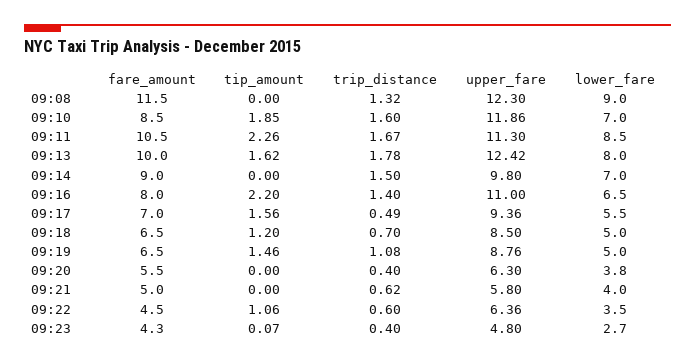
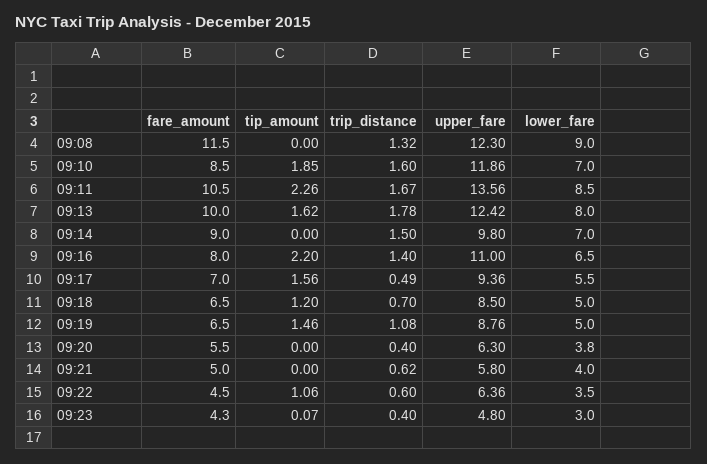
  {
    "fare_amount": {
      "09:08": 11.5,
      "09:10": 8.5,
      "09:11": 10.5,
      "09:13": 10,
      "09:14": 9,
      "09:16": 8,
      "09:17": 7,
      "09:18": 6.5,
      "09:19": 6.5,
      "09:20": 5.5,
      "09:21": 5,
      "09:22": 4.5,
      "09:23": 4.3
    },
    "tip_amount": {
      "09:08": 0,
      "09:10": 1.85,
      "09:11": 2.26,
      "09:13": 1.62,
      "09:14": 0,
      "09:16": 2.2,
      "09:17": 1.56,
      "09:18": 1.2,
      "09:19": 1.46,
      "09:20": 0,
      "09:21": 0,
      "09:22": 1.06,
      "09:23": 0.07
    },
    "trip_distance": {
      "09:08": 1.32,
      "09:10": 1.6,
      "09:11": 1.67,
      "09:13": 1.78,
      "09:14": 1.5,
      "09:16": 1.4,
      "09:17": 0.49,
      "09:18": 0.7,
      "09:19": 1.08,
      "09:20": 0.4,
      "09:21": 0.62,
      "09:22": 0.6,
      "09:23": 0.4
    },
    "upper_fare": {
      "09:08": 12.3,
      "09:10": 11.86,
-     "09:11": 11.3,
+     "09:11": 13.56,
      "09:13": 12.42,
      "09:14": 9.8,
      "09:16": 11,
      "09:17": 9.36,
      "09:18": 8.5,
      "09:19": 8.76,
      "09:20": 6.3,
      "09:21": 5.8,
      "09:22": 6.36,
      "09:23": 4.8
    },
    "lower_fare": {
      "09:08": 9,
      "09:10": 7,
      "09:11": 8.5,
      "09:13": 8,
      "09:14": 7,
      "09:16": 6.5,
      "09:17": 5.5,
      "09:18": 5,
      "09:19": 5,
      "09:20": 3.8,
      "09:21": 4,
      "09:22": 3.5,
-     "09:23": 2.7
+     "09:23": 3
    }
  }

